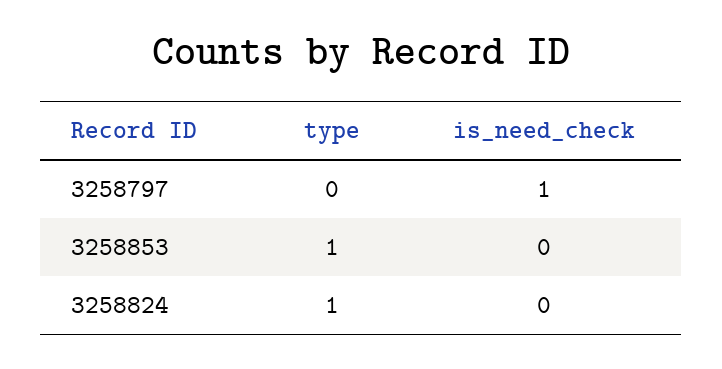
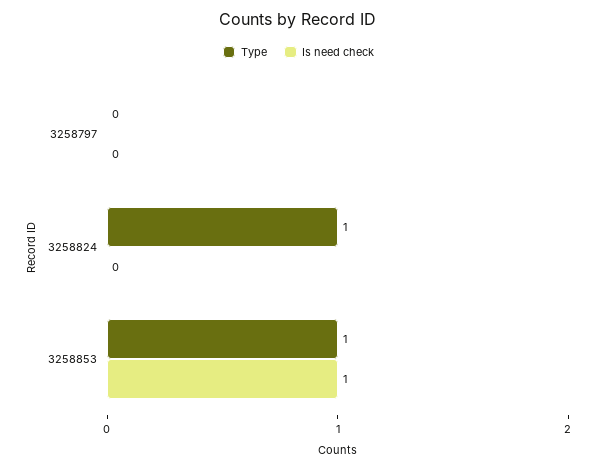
  {
    "type": {
      "3258797": 0,
      "3258853": 1,
      "3258824": 1
    },
    "is_need_check": {
-     "3258797": 1,
+     "3258797": 0,
-     "3258853": 0,
+     "3258853": 1,
      "3258824": 0
    }
  }

